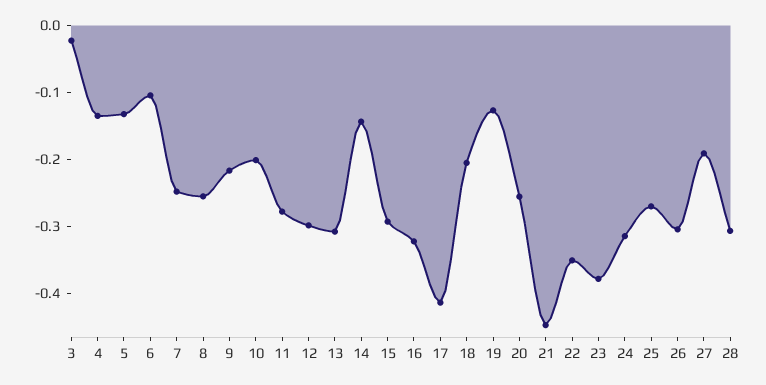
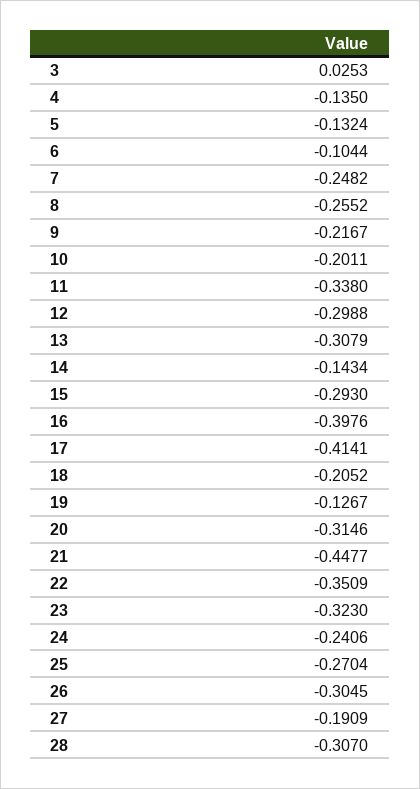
  {
-   "3": -0.02,
+   "3": 0.0253,
    "4": -0.135,
    "5": -0.1324,
    "6": -0.1044,
    "7": -0.2482,
    "8": -0.2552,
    "9": -0.2167,
    "10": -0.2011,
-   "11": -0.28,
+   "11": -0.338,
    "12": -0.2988,
    "13": -0.3079,
    "14": -0.1434,
    "15": -0.293,
-   "16": -0.32,
+   "16": -0.3976,
    "17": -0.4141,
    "18": -0.2052,
    "19": -0.1267,
-   "20": -0.26,
+   "20": -0.3146,
    "21": -0.4477,
    "22": -0.3509,
-   "23": -0.38,
+   "23": -0.323,
-   "24": -0.32,
+   "24": -0.2406,
    "25": -0.2704,
    "26": -0.3045,
    "27": -0.1909,
    "28": -0.307
  }

